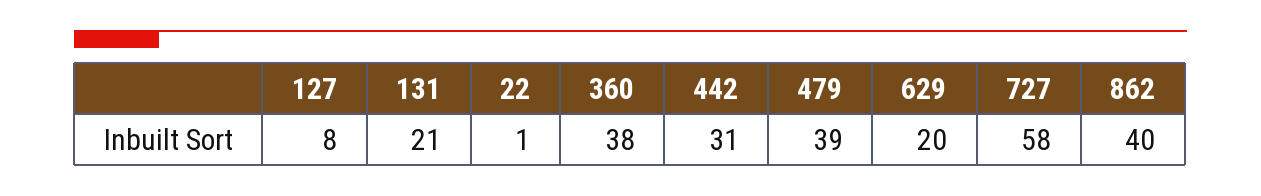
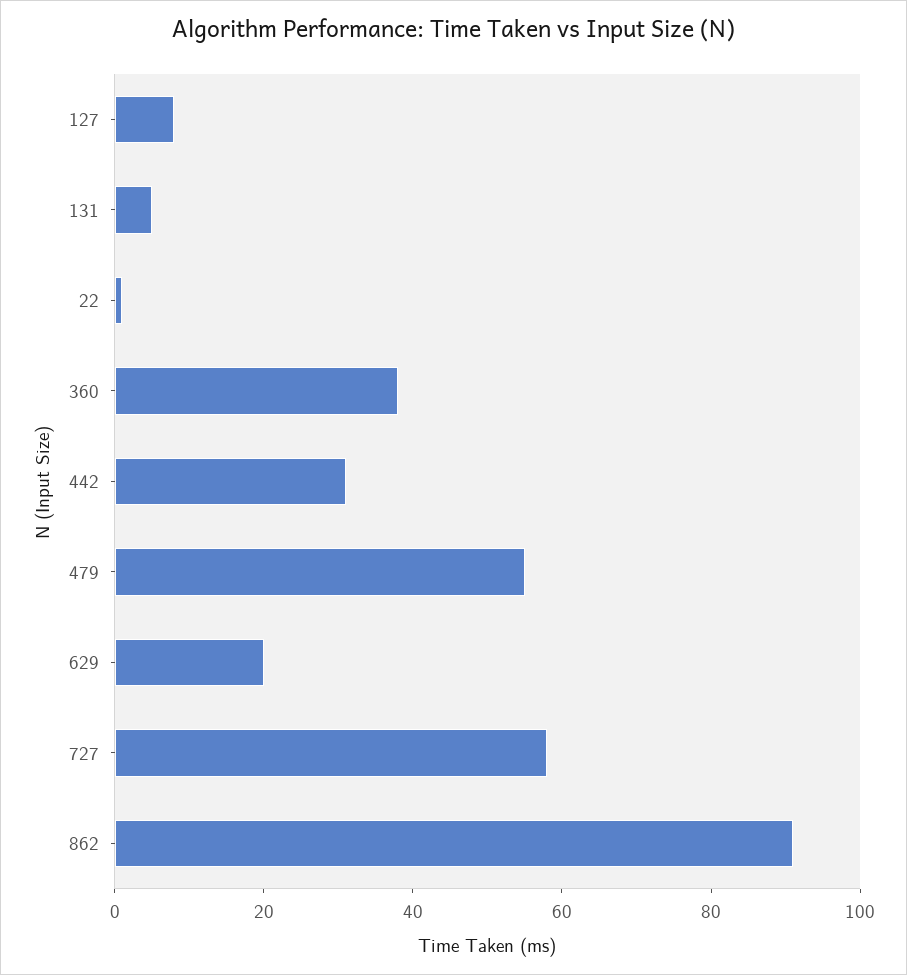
  {
    "127": 8,
-   "131": 21,
+   "131": 5,
    "22": 1,
    "360": 38,
    "442": 31,
-   "479": 39,
+   "479": 55,
    "629": 20,
    "727": 58,
-   "862": 40
+   "862": 90
  }

